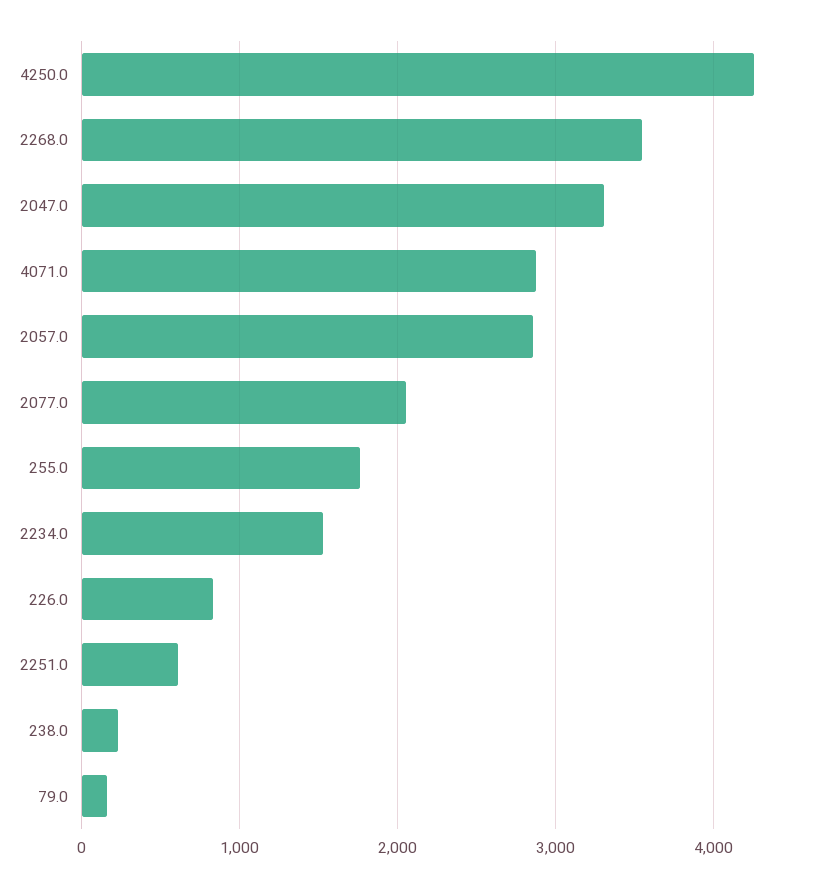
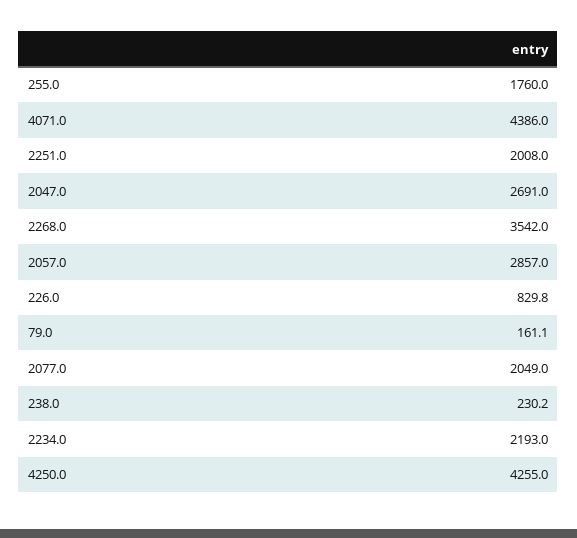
  {
    "4250.0": 4255,
    "2268.0": 3542,
-   "2047.0": 3300,
+   "2047.0": 2691,
-   "4071.0": 2900,
+   "4071.0": 4386,
    "2057.0": 2857,
    "2077.0": 2049,
    "255.0": 1760,
-   "2234.0": 1500,
+   "2234.0": 2193,
    "226.0": 829.8,
-   "2251.0": 600,
+   "2251.0": 2008,
    "238.0": 230.2,
    "79.0": 161.1
  }

